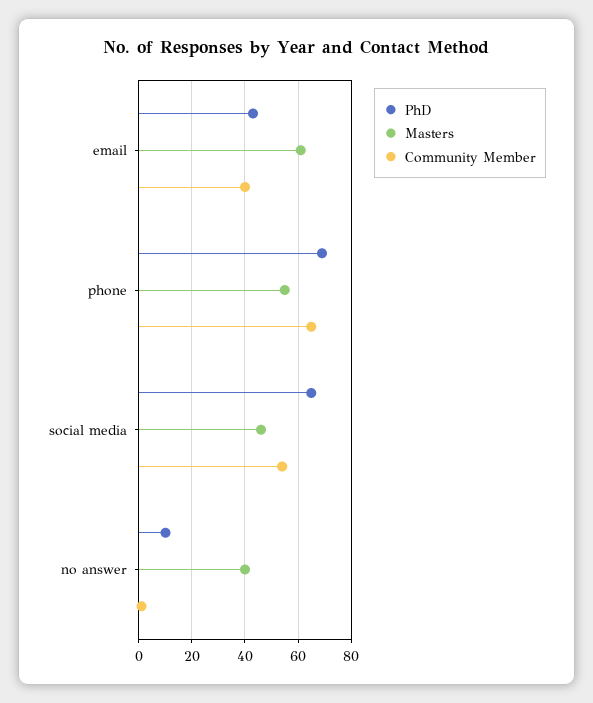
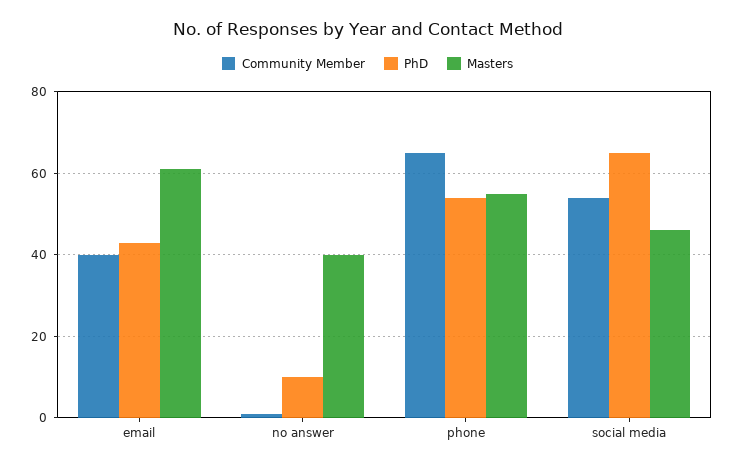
  {
    "PhD": {
      "email": 45,
-     "phone": 70,
+     "phone": 55,
      "social media": 65,
      "no answer": 10
    },
    "Masters": {
      "email": 60,
      "phone": 55,
      "social media": 45,
      "no answer": 40
    },
    "Community Member": {
      "email": 40,
      "phone": 65,
      "social media": 55,
      "no answer": 0
    }
  }

